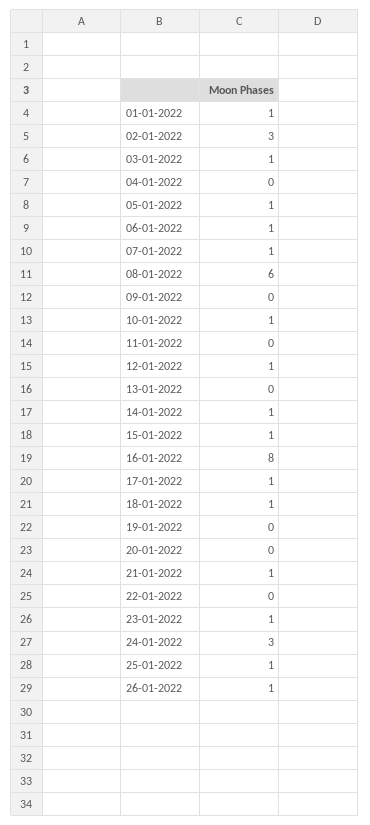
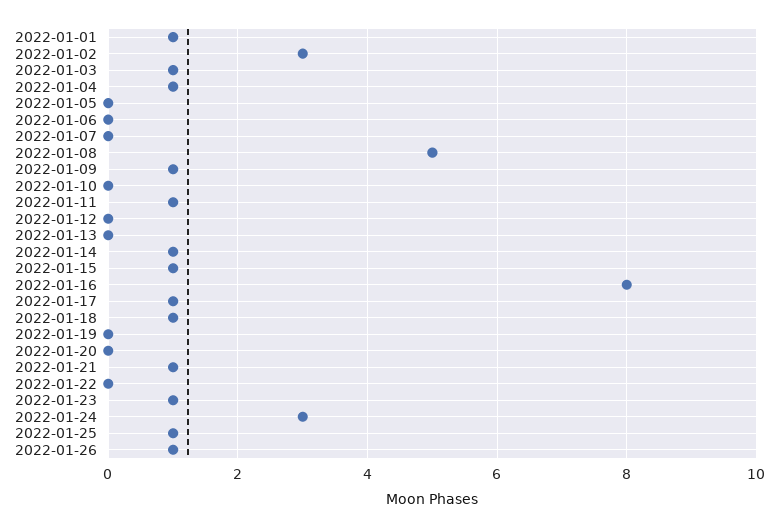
  {
    "01-01-2022": 1,
    "02-01-2022": 3,
    "03-01-2022": 1,
-   "04-01-2022": 0,
+   "04-01-2022": 1,
-   "05-01-2022": 1,
+   "05-01-2022": 0,
-   "06-01-2022": 1,
+   "06-01-2022": 0,
-   "07-01-2022": 1,
+   "07-01-2022": 0,
-   "08-01-2022": 6,
+   "08-01-2022": 5,
-   "09-01-2022": 0,
+   "09-01-2022": 1,
-   "10-01-2022": 1,
+   "10-01-2022": 0,
-   "11-01-2022": 0,
+   "11-01-2022": 1,
-   "12-01-2022": 1,
+   "12-01-2022": 0,
    "13-01-2022": 0,
    "14-01-2022": 1,
    "15-01-2022": 1,
    "16-01-2022": 8,
    "17-01-2022": 1,
    "18-01-2022": 1,
    "19-01-2022": 0,
    "20-01-2022": 0,
    "21-01-2022": 1,
    "22-01-2022": 0,
    "23-01-2022": 1,
    "24-01-2022": 3,
    "25-01-2022": 1,
    "26-01-2022": 1
  }

